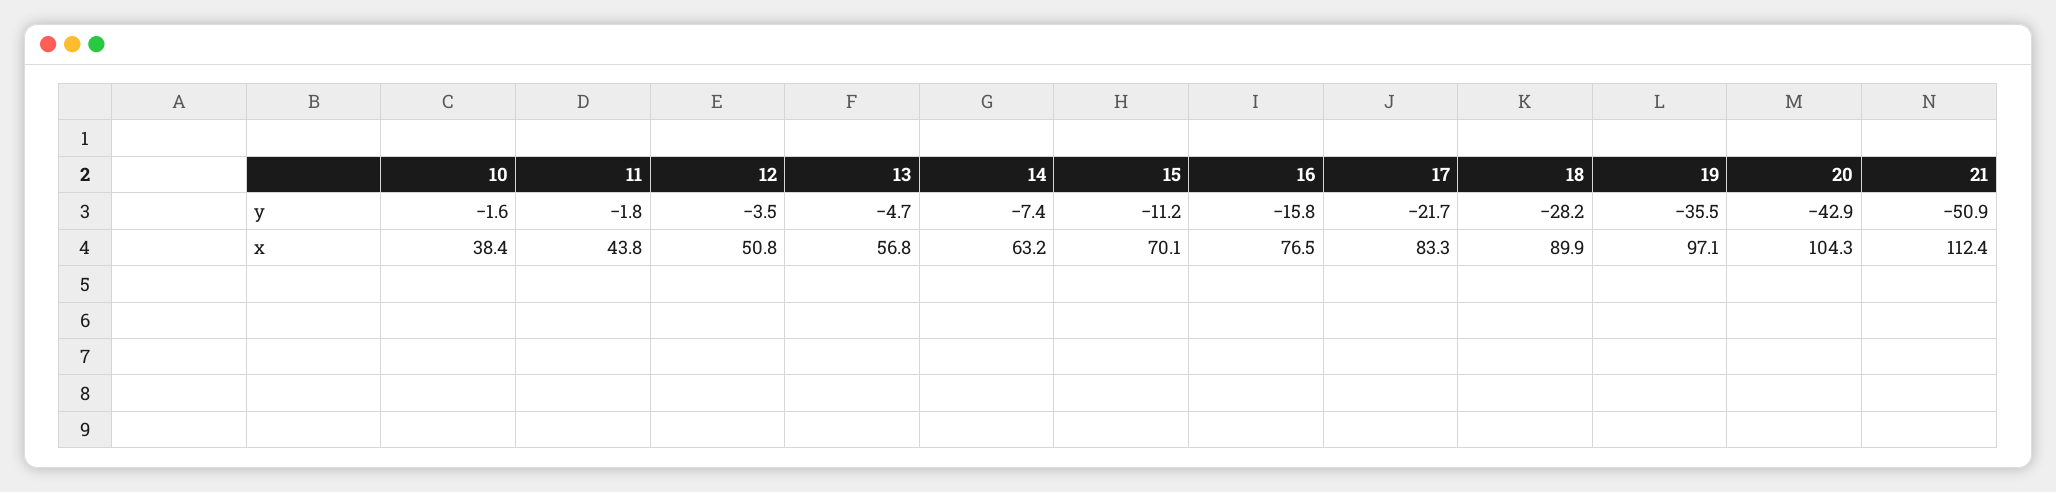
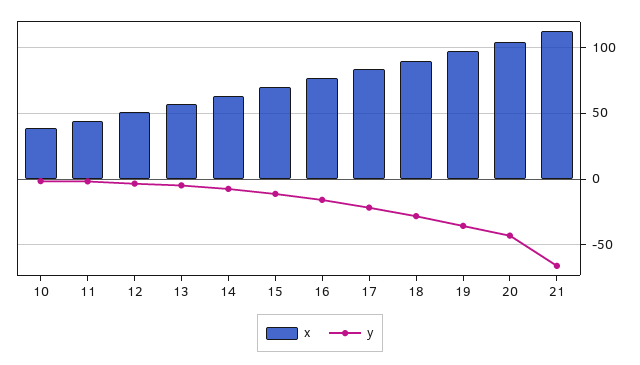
  {
    "y": {
      "10": -1.6,
      "11": -1.8,
      "12": -3.5,
      "13": -4.7,
      "14": -7.4,
      "15": -11.2,
      "16": -15.8,
      "17": -21.7,
      "18": -28.2,
      "19": -35.5,
      "20": -42.9,
-     "21": -50.9
+     "21": -65
    },
    "x": {
      "10": 38.4,
      "11": 43.8,
      "12": 50.8,
      "13": 56.8,
      "14": 63.2,
      "15": 70.1,
      "16": 76.5,
      "17": 83.3,
      "18": 89.9,
      "19": 97.1,
      "20": 104.3,
      "21": 112.4
    }
  }

